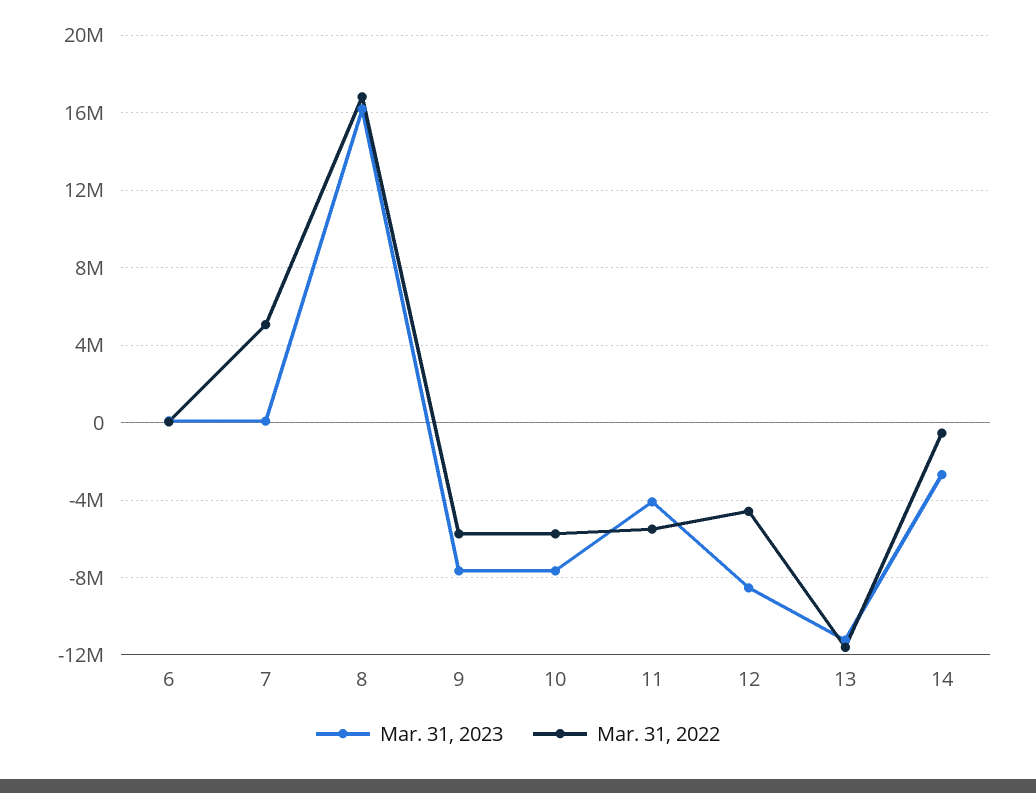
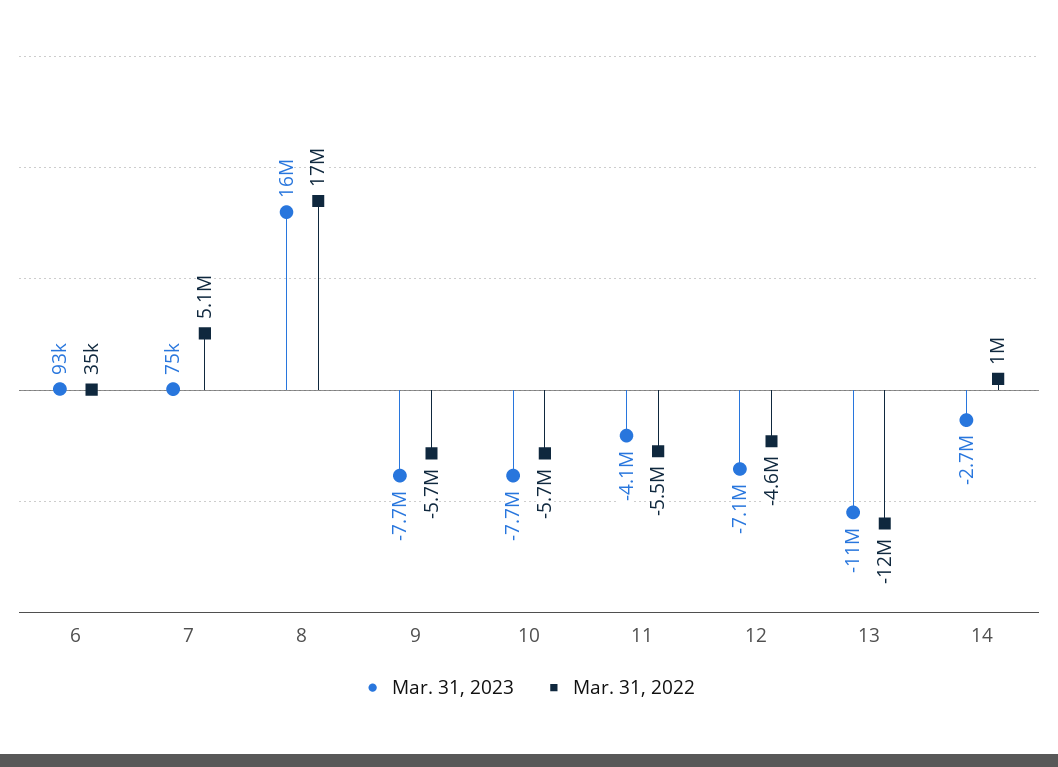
  {
    "Mar. 31, 2023": {
      "6": 93000,
      "7": 75000,
      "8": 16000000,
      "9": -7700000,
      "10": -7700000,
      "11": -4100000,
-     "12": -8500000,
+     "12": -7100000,
      "13": -11000000,
      "14": -2700000
    },
    "Mar. 31, 2022": {
      "6": 35000,
      "7": 5100000,
      "8": 17000000,
      "9": -5700000,
      "10": -5700000,
      "11": -5500000,
      "12": -4600000,
      "13": -12000000,
-     "14": -500000
+     "14": 1000000
    }
  }

